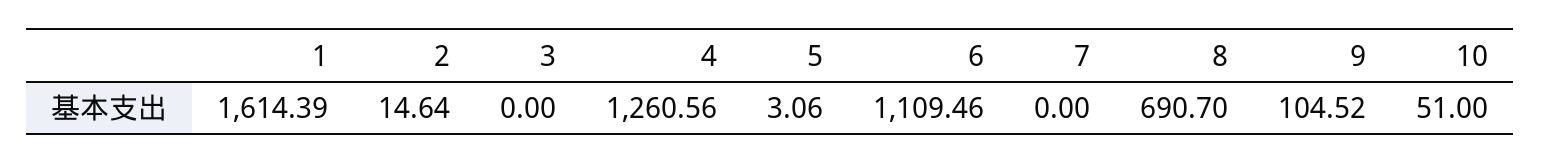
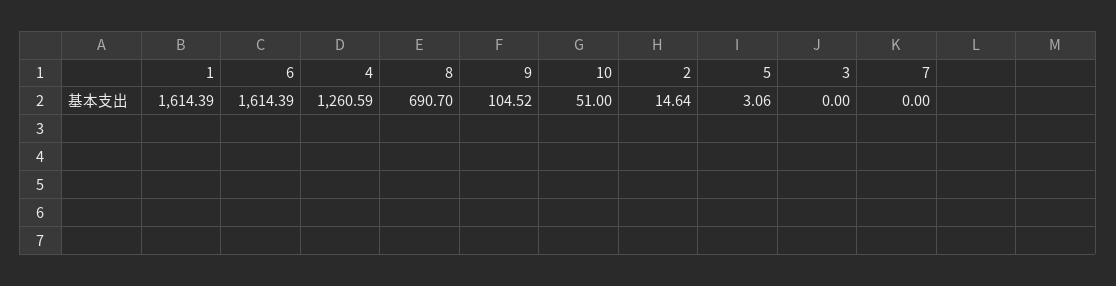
  {
    "1": 1614.39,
    "2": 14.64,
    "3": 0,
-   "4": 1260.56,
+   "4": 1260.59,
    "5": 3.06,
-   "6": 1109.46,
+   "6": 1614.39,
    "7": 0,
    "8": 690.7,
    "9": 104.52,
    "10": 51
  }

